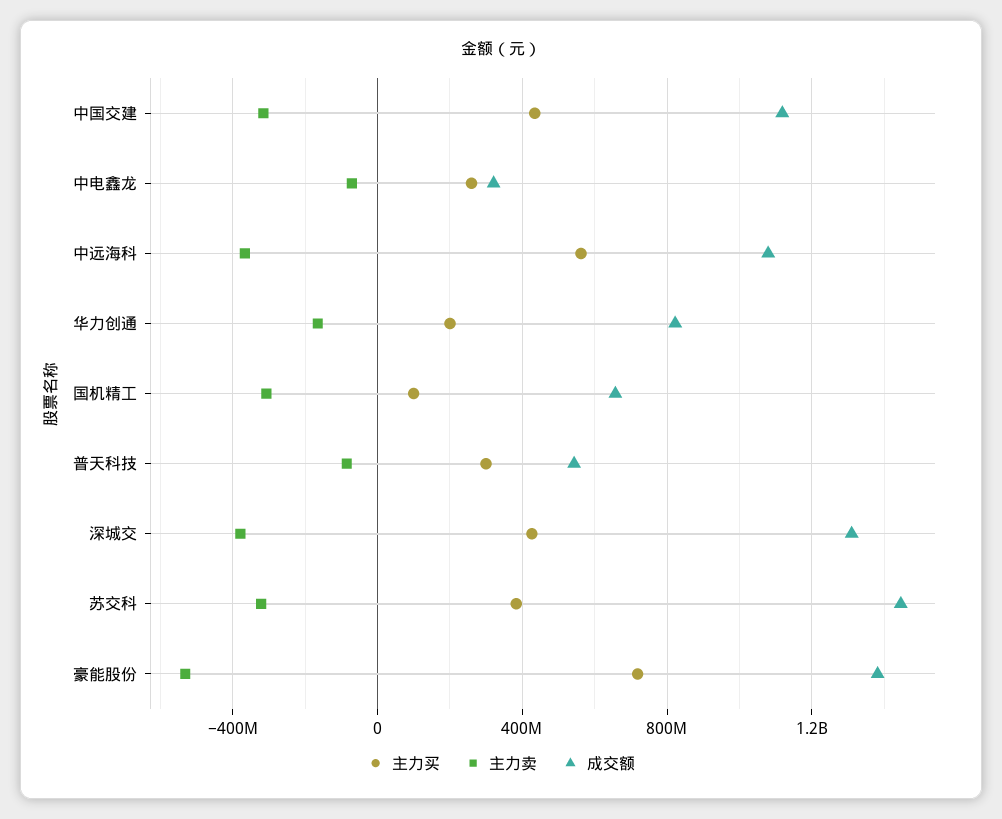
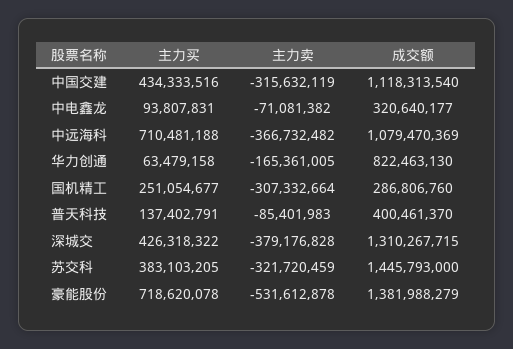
  {
    "主力买": {
      "中国交建": 434333516,
-     "中电鑫龙": 250000000,
+     "中电鑫龙": 93807831,
-     "中远海科": 550000000,
+     "中远海科": 710481188,
-     "华力创通": 200000000,
+     "华力创通": 63479158,
-     "国机精工": 100000000,
+     "国机精工": 251054677,
-     "普天科技": 300000000,
+     "普天科技": 137402791,
      "深城交": 426318322,
      "苏交科": 383103205,
      "豪能股份": 718620078
    },
    "主力卖": {
      "中国交建": -315632119,
      "中电鑫龙": -71081382,
      "中远海科": -366732482,
      "华力创通": -165361005,
      "国机精工": -307332664,
      "普天科技": -85401983,
      "深城交": -379176828,
      "苏交科": -321720459,
      "豪能股份": -531612878
    },
    "成交额": {
      "中国交建": 1118313540,
      "中电鑫龙": 320640177,
      "中远海科": 1079470369,
      "华力创通": 822463130,
-     "国机精工": 650000000,
+     "国机精工": 286806760,
-     "普天科技": 550000000,
+     "普天科技": 400461370,
      "深城交": 1310267715,
      "苏交科": 1445793000,
      "豪能股份": 1381988279
    }
  }

